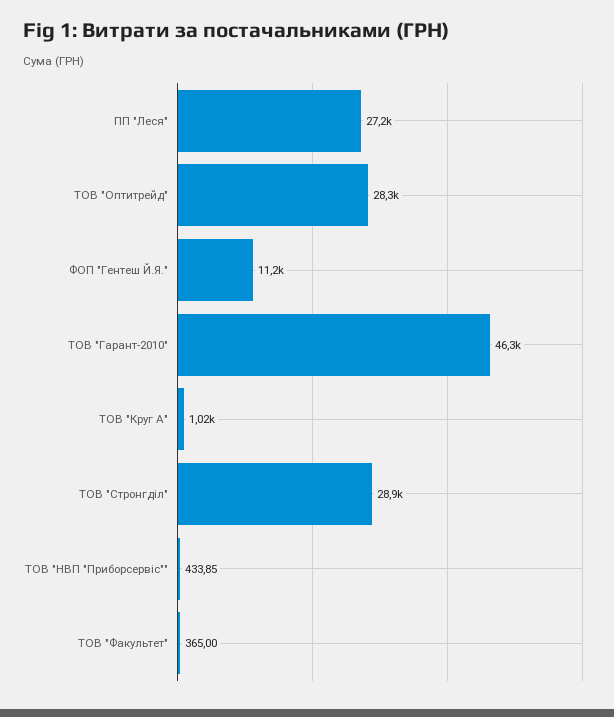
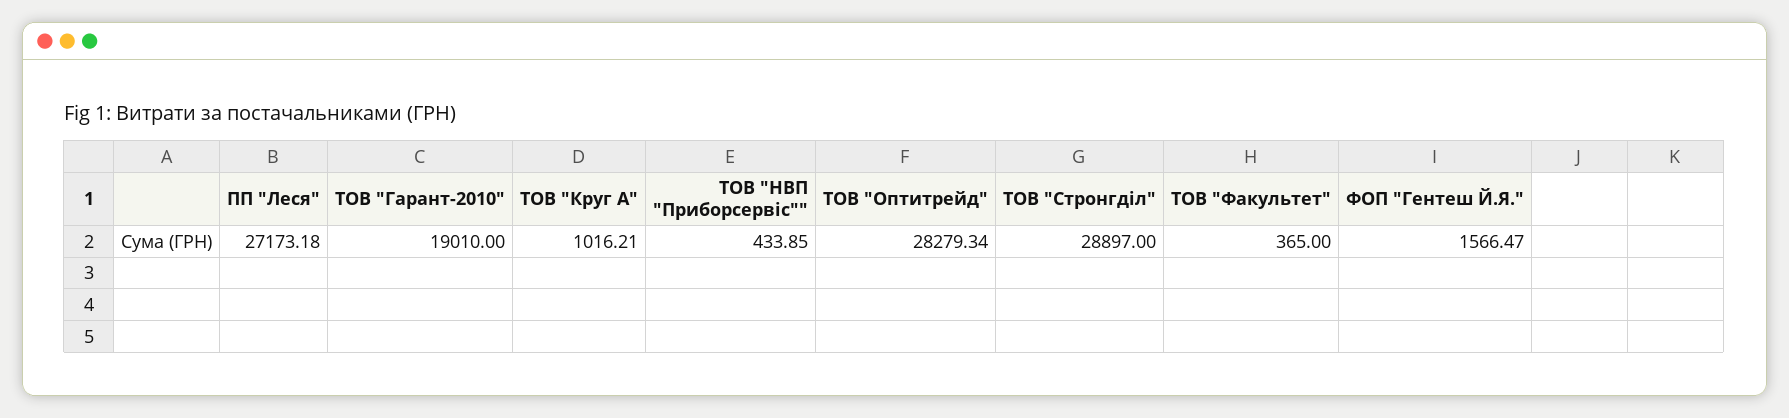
  {
    "ПП \"Леся\"": 27173.18,
    "ТОВ \"Оптитрейд\"": 28279.34,
-   "ФОП \"Гентеш Й.Я.\"": 11200,
+   "ФОП \"Гентеш Й.Я.\"": 1566.47,
-   "ТОВ \"Гарант-2010\"": 46300,
+   "ТОВ \"Гарант-2010\"": 19010,
    "ТОВ \"Круг А\"": 1016.21,
    "ТОВ \"Стронгділ\"": 28897,
    "ТОВ \"НВП \"Приборсервіс\"\"": 433.85,
    "ТОВ \"Факультет\"": 365
  }

